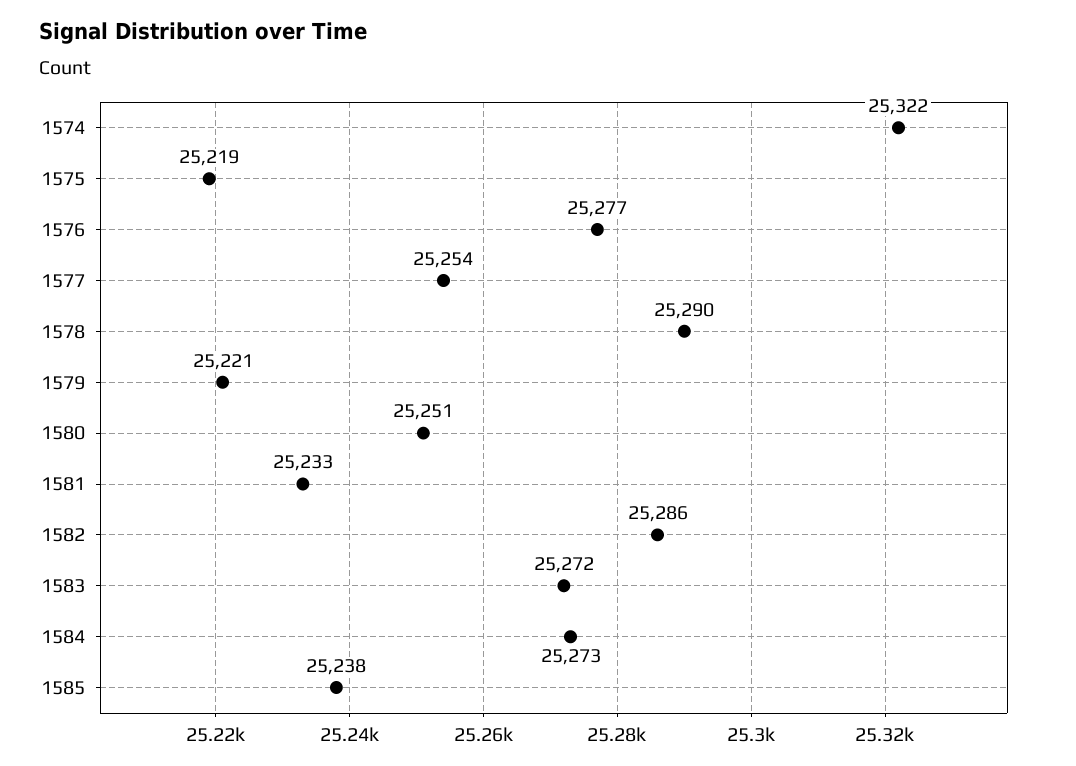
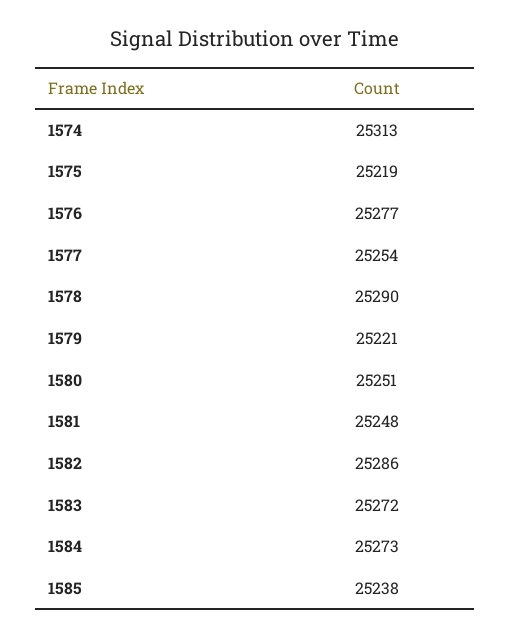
  {
-   "1574": 25322,
+   "1574": 25313,
    "1575": 25219,
    "1576": 25277,
    "1577": 25254,
    "1578": 25290,
    "1579": 25221,
    "1580": 25251,
-   "1581": 25233,
+   "1581": 25248,
    "1582": 25286,
    "1583": 25272,
    "1584": 25273,
    "1585": 25238
  }

